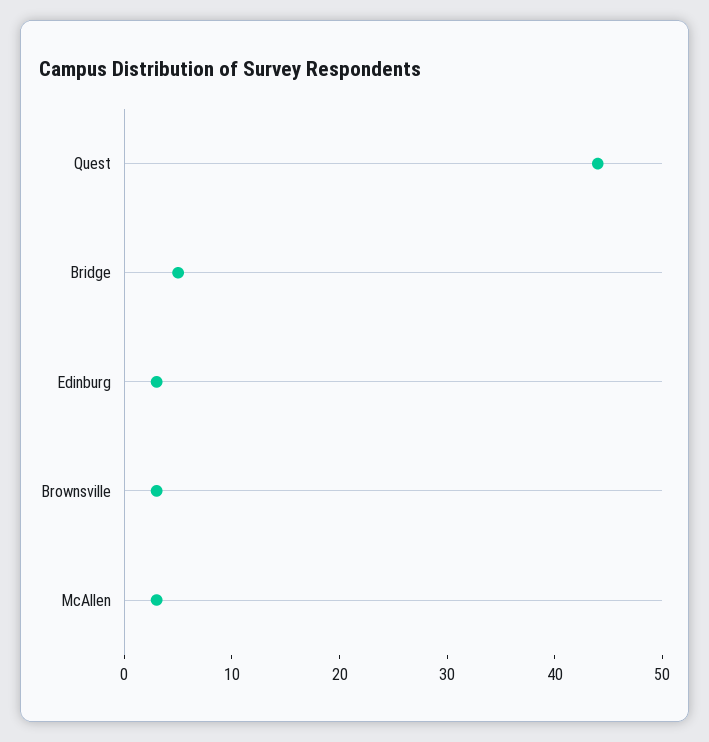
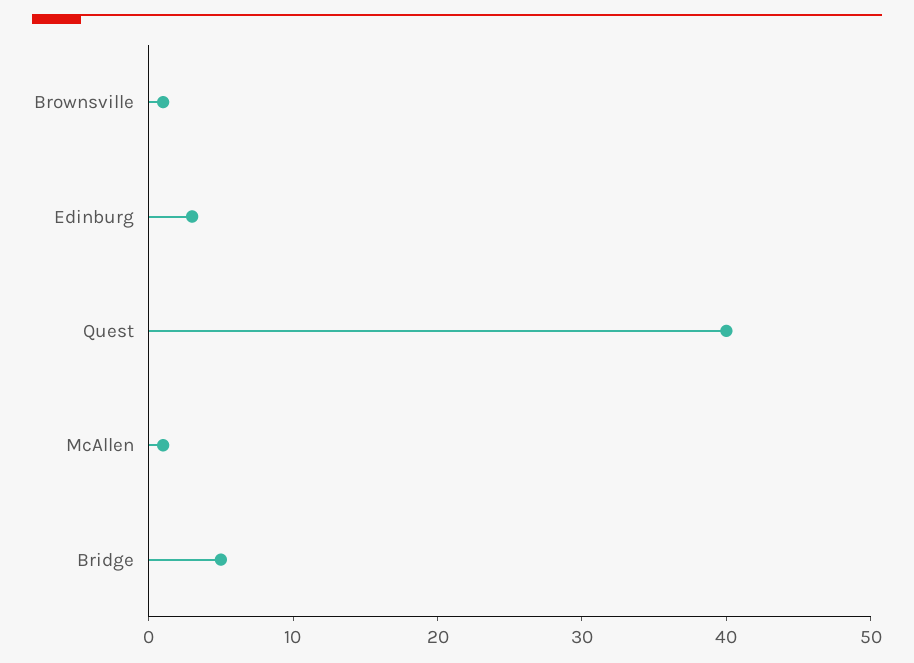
  {
-   "Quest": 44,
+   "Quest": 40,
    "Bridge": 5,
    "Edinburg": 3,
-   "Brownsville": 3,
+   "Brownsville": 1,
-   "McAllen": 3
+   "McAllen": 1
  }

